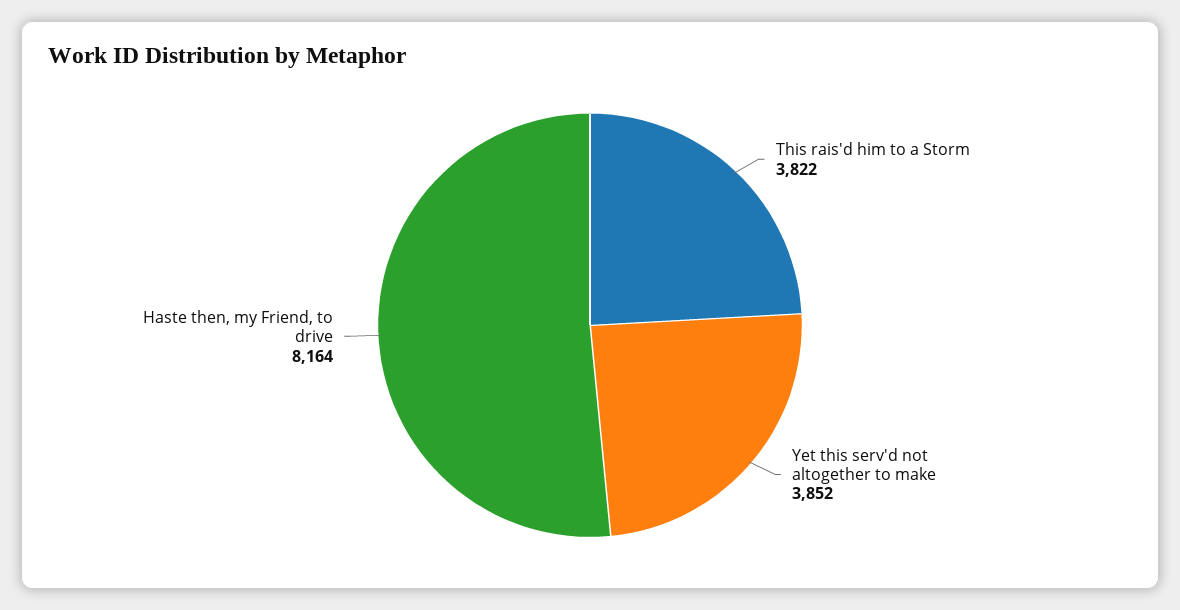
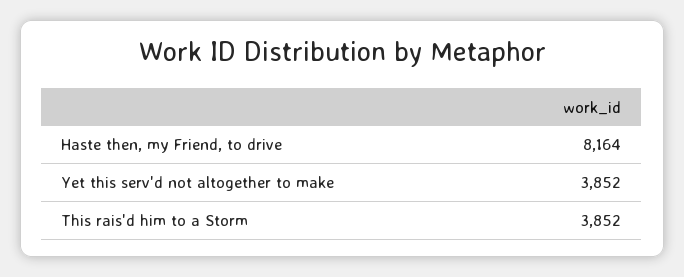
  {
-   "This rais'd him to a Storm": 3822,
+   "This rais'd him to a Storm": 3852,
    "Yet this serv'd not altogether to make": 3852,
    "Haste then, my Friend, to drive": 8164
  }

